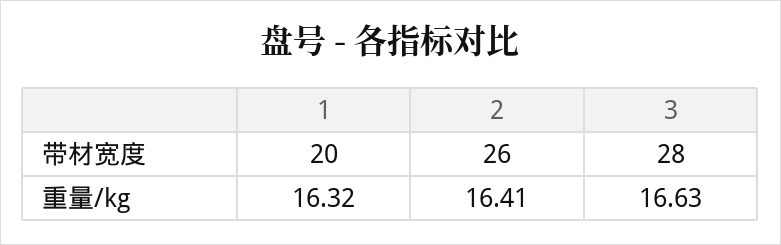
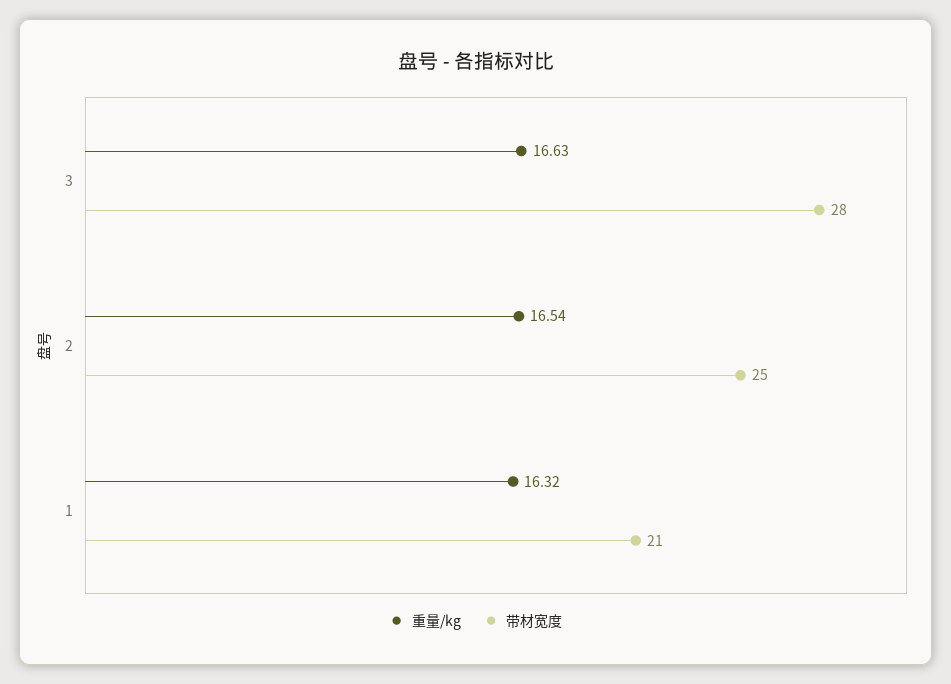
  {
    "带材宽度": {
-     "1": 20,
+     "1": 21,
-     "2": 26,
+     "2": 25,
      "3": 28
    },
    "重量/kg": {
      "1": 16.32,
-     "2": 16.41,
+     "2": 16.54,
      "3": 16.63
    }
  }

